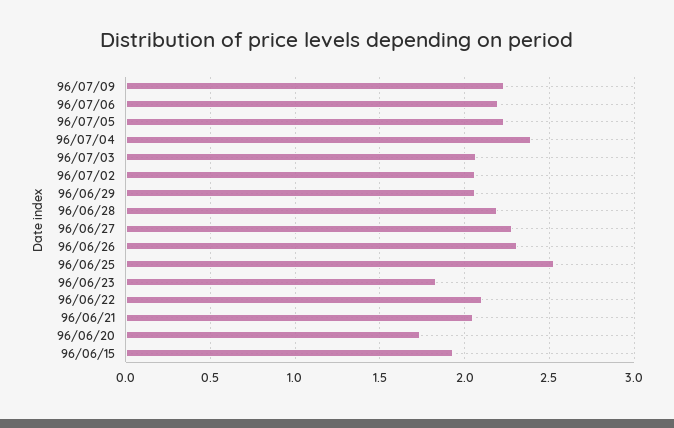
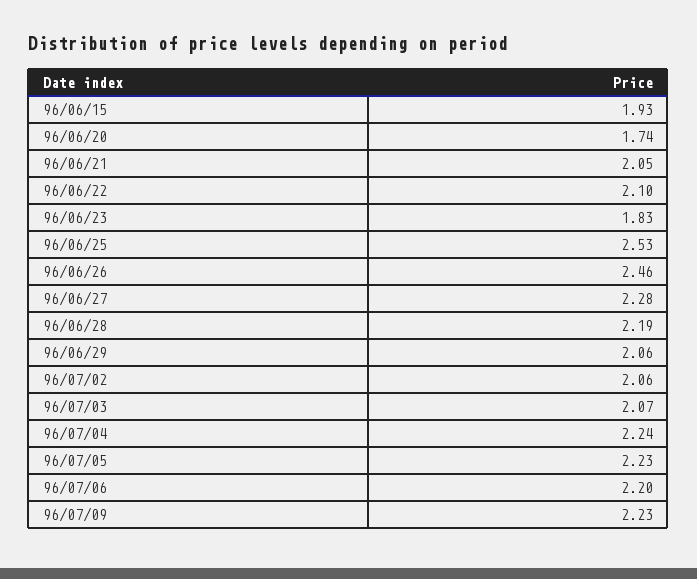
  {
    "96/07/09": 2.23,
    "96/07/06": 2.2,
    "96/07/05": 2.23,
-   "96/07/04": 2.4,
+   "96/07/04": 2.24,
    "96/07/03": 2.07,
    "96/07/02": 2.06,
    "96/06/29": 2.06,
    "96/06/28": 2.19,
    "96/06/27": 2.28,
-   "96/06/26": 2.3,
+   "96/06/26": 2.46,
    "96/06/25": 2.53,
    "96/06/23": 1.83,
    "96/06/22": 2.1,
    "96/06/21": 2.05,
    "96/06/20": 1.74,
    "96/06/15": 1.93
  }

